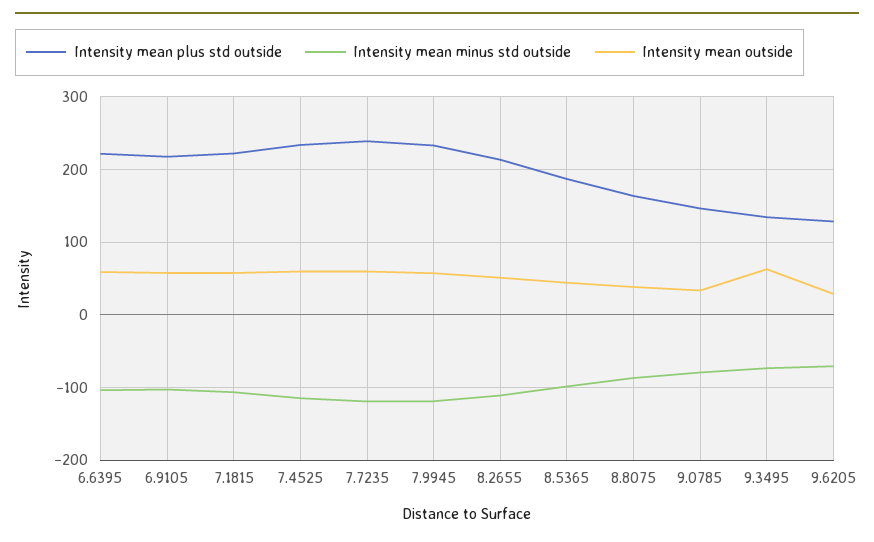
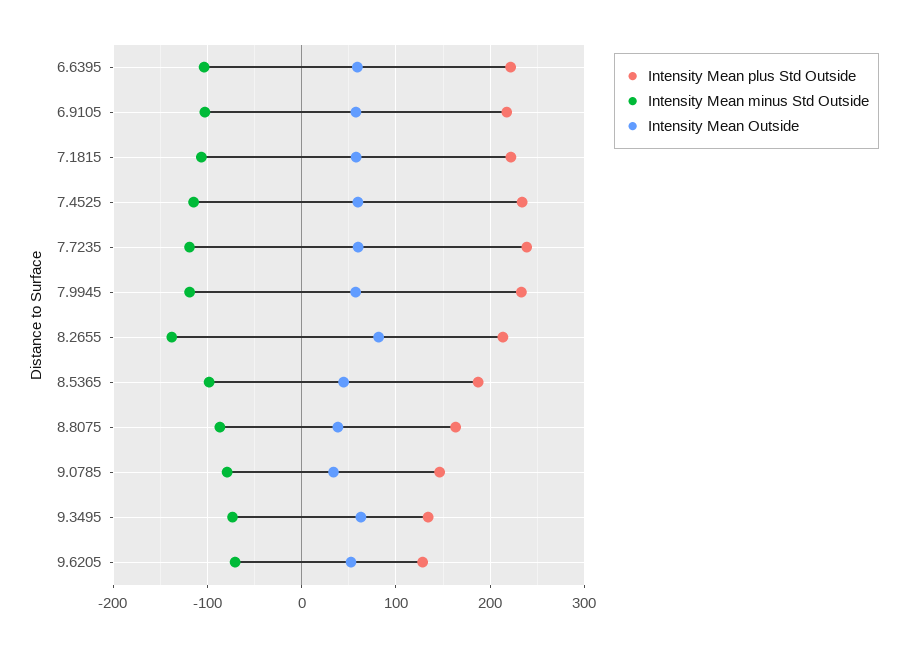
  {
    "Intensity mean plus std outside": {
      "6.6395": 220,
      "6.9105": 220,
      "7.1815": 220,
      "7.4525": 230,
      "7.7235": 240,
      "7.9945": 230,
      "8.2655": 210,
      "8.5365": 190,
      "8.8075": 160,
      "9.0785": 150,
      "9.3495": 130,
      "9.6205": 130
    },
    "Intensity mean minus std outside": {
      "6.6395": -100,
      "6.9105": -100,
      "7.1815": -110,
      "7.4525": -110,
      "7.7235": -120,
      "7.9945": -120,
-     "8.2655": -110,
+     "8.2655": -140,
      "8.5365": -100,
      "8.8075": -90,
      "9.0785": -80,
      "9.3495": -70,
      "9.6205": -70
    },
    "Intensity mean outside": {
      "6.6395": 60,
      "6.9105": 60,
      "7.1815": 60,
      "7.4525": 60,
      "7.7235": 60,
      "7.9945": 60,
-     "8.2655": 50,
+     "8.2655": 80,
      "8.5365": 40,
      "8.8075": 40,
      "9.0785": 30,
      "9.3495": 60,
-     "9.6205": 30
+     "9.6205": 50
    }
  }

